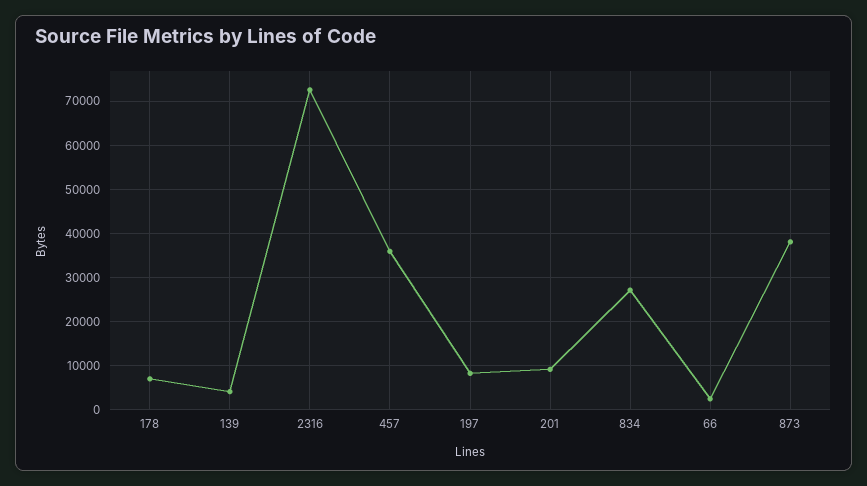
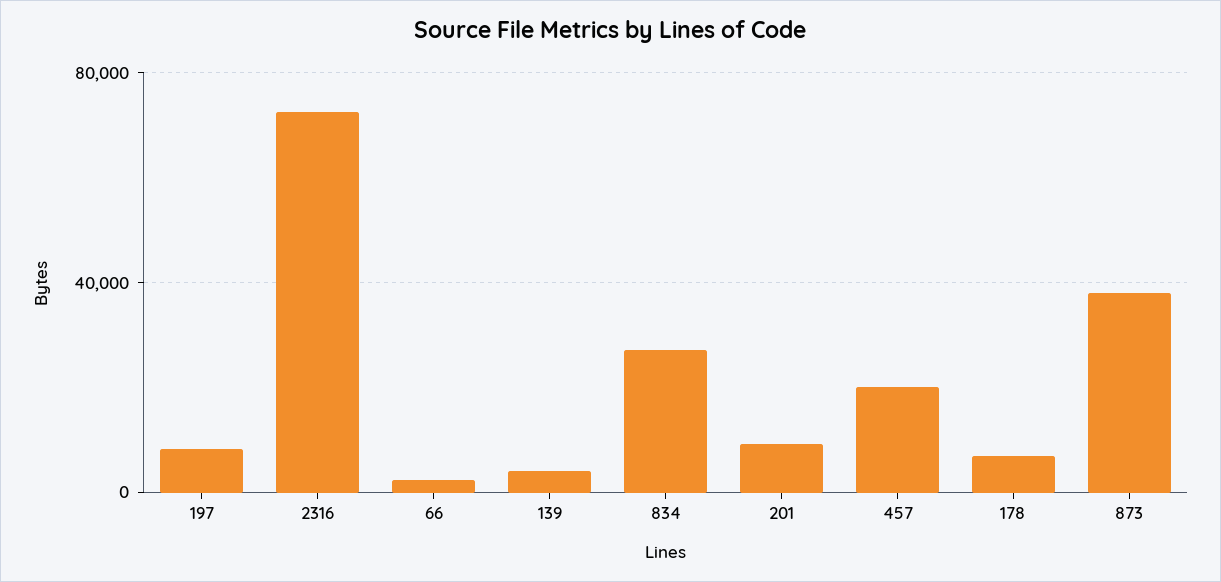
  {
    "178": 6000,
    "139": 4000,
    "2316": 72000,
-   "457": 36000,
+   "457": 20000,
    "197": 8000,
    "201": 10000,
    "834": 28000,
    "66": 2000,
    "873": 38000
  }

